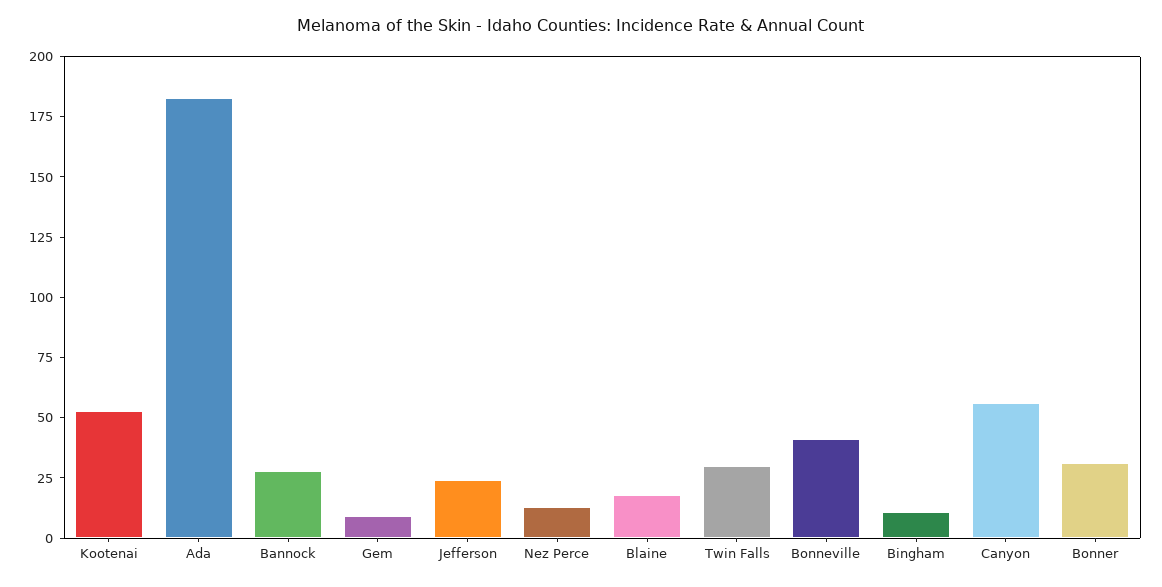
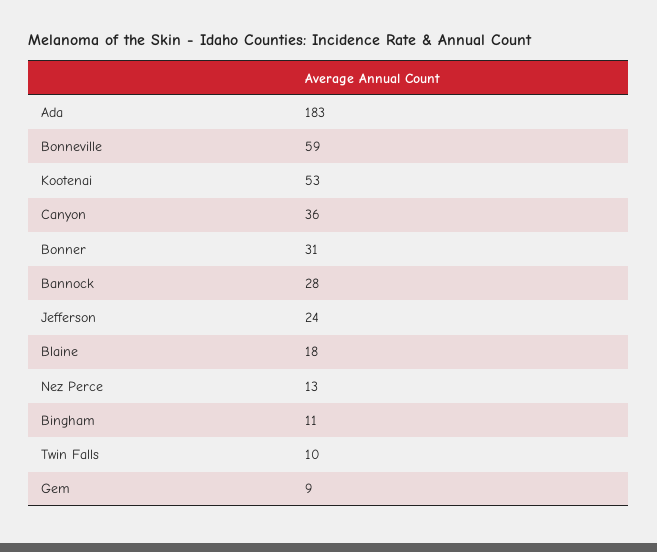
  {
    "Kootenai": 53,
    "Ada": 183,
    "Bannock": 28,
    "Gem": 9,
    "Jefferson": 24,
    "Nez Perce": 13,
    "Blaine": 18,
-   "Twin Falls": 30,
+   "Twin Falls": 10,
-   "Bonneville": 40,
+   "Bonneville": 59,
    "Bingham": 11,
-   "Canyon": 55,
+   "Canyon": 36,
    "Bonner": 31
  }

